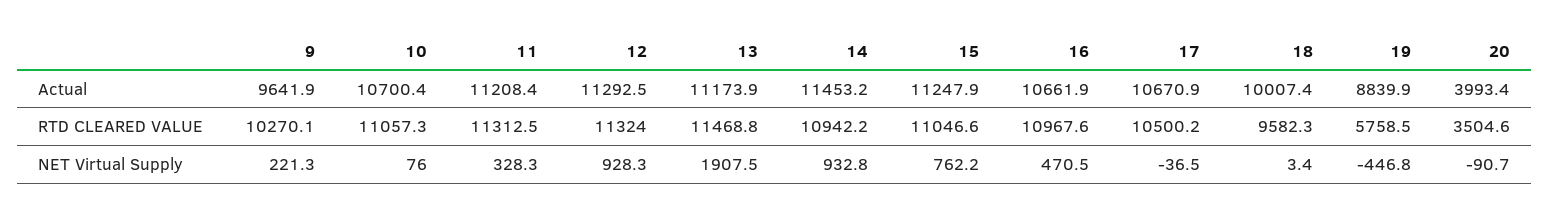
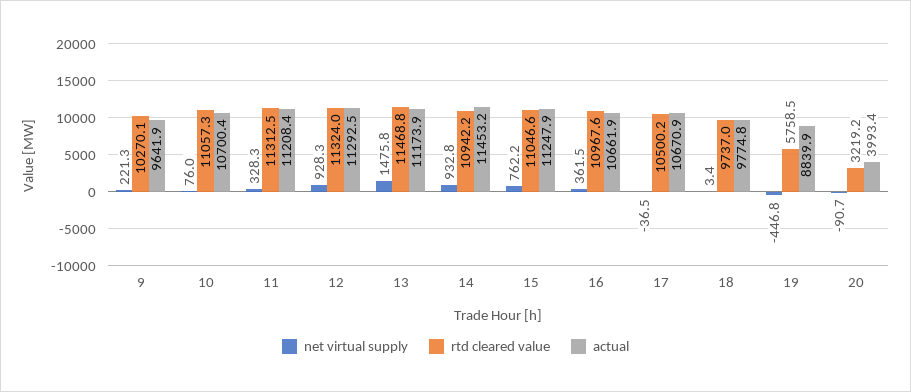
  {
    "Actual": {
      "9": 9641.9,
      "10": 10700.4,
      "11": 11208.4,
      "12": 11292.5,
      "13": 11173.9,
      "14": 11453.2,
      "15": 11247.9,
      "16": 10661.9,
      "17": 10670.9,
-     "18": 10007.4,
+     "18": 9774.8,
      "19": 8839.9,
      "20": 3993.4
    },
    "RTD CLEARED VALUE": {
      "9": 10270.1,
      "10": 11057.3,
      "11": 11312.5,
      "12": 11324,
      "13": 11468.8,
      "14": 10942.2,
      "15": 11046.6,
      "16": 10967.6,
      "17": 10500.2,
-     "18": 9582.3,
+     "18": 9737,
      "19": 5758.5,
-     "20": 3504.6
+     "20": 3219.2
    },
    "NET Virtual Supply": {
      "9": 221.3,
      "10": 76,
      "11": 328.3,
      "12": 928.3,
-     "13": 1907.5,
+     "13": 1475.8,
      "14": 932.8,
      "15": 762.2,
-     "16": 470.5,
+     "16": 361.5,
      "17": -36.5,
      "18": 3.4,
      "19": -446.8,
      "20": -90.7
    }
  }

